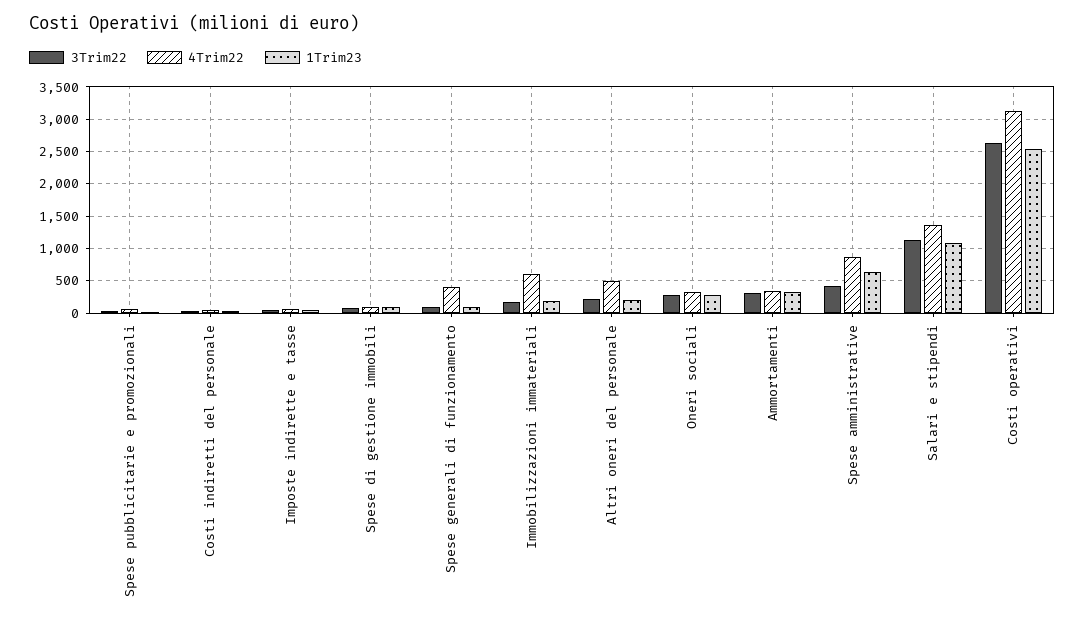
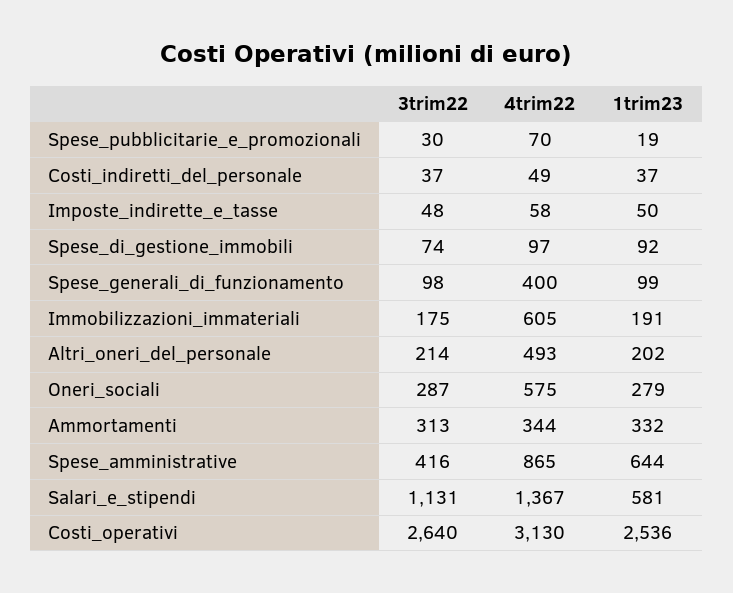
  {
    "3Trim22": {
      "Spese pubblicitarie e promozionali": 30,
      "Costi indiretti del personale": 37,
      "Imposte indirette e tasse": 48,
      "Spese di gestione immobili": 74,
      "Spese generali di funzionamento": 98,
      "Immobilizzazioni immateriali": 175,
      "Altri oneri del personale": 214,
      "Oneri sociali": 287,
      "Ammortamenti": 313,
      "Spese amministrative": 416,
      "Salari e stipendi": 1131,
      "Costi operativi": 2640
    },
    "4Trim22": {
      "Spese pubblicitarie e promozionali": 70,
      "Costi indiretti del personale": 49,
      "Imposte indirette e tasse": 58,
      "Spese di gestione immobili": 97,
      "Spese generali di funzionamento": 400,
      "Immobilizzazioni immateriali": 605,
      "Altri oneri del personale": 493,
-     "Oneri sociali": 300,
+     "Oneri sociali": 575,
      "Ammortamenti": 344,
      "Spese amministrative": 865,
      "Salari e stipendi": 1367,
      "Costi operativi": 3130
    },
    "1Trim23": {
      "Spese pubblicitarie e promozionali": 19,
      "Costi indiretti del personale": 37,
      "Imposte indirette e tasse": 50,
      "Spese di gestione immobili": 92,
      "Spese generali di funzionamento": 99,
      "Immobilizzazioni immateriali": 191,
      "Altri oneri del personale": 202,
      "Oneri sociali": 279,
      "Ammortamenti": 332,
      "Spese amministrative": 644,
-     "Salari e stipendi": 1100,
+     "Salari e stipendi": 581,
      "Costi operativi": 2536
    }
  }

